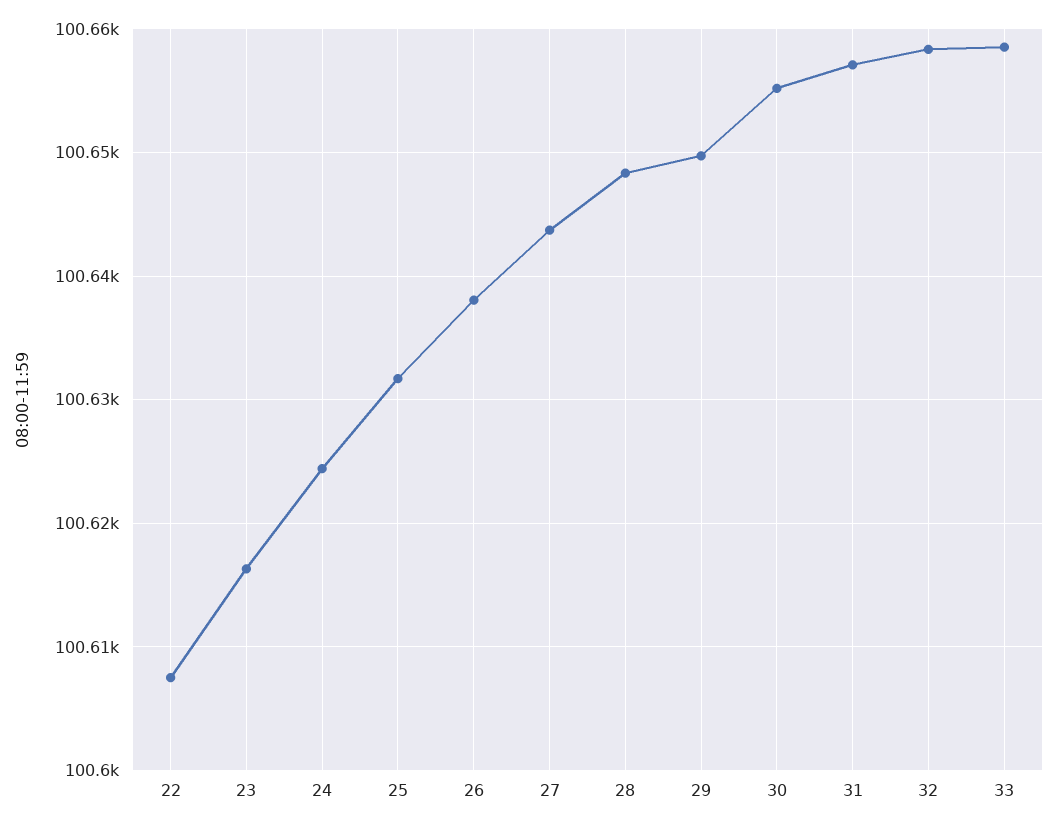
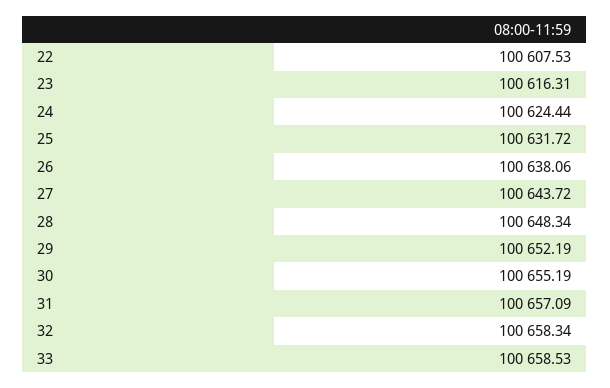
  {
    "22": 100607.53,
    "23": 100616.31,
    "24": 100624.44,
    "25": 100631.72,
    "26": 100638.06,
    "27": 100643.72,
    "28": 100648.34,
-   "29": 100650,
+   "29": 100652.19,
    "30": 100655.19,
    "31": 100657.09,
    "32": 100658.34,
    "33": 100658.53
  }

